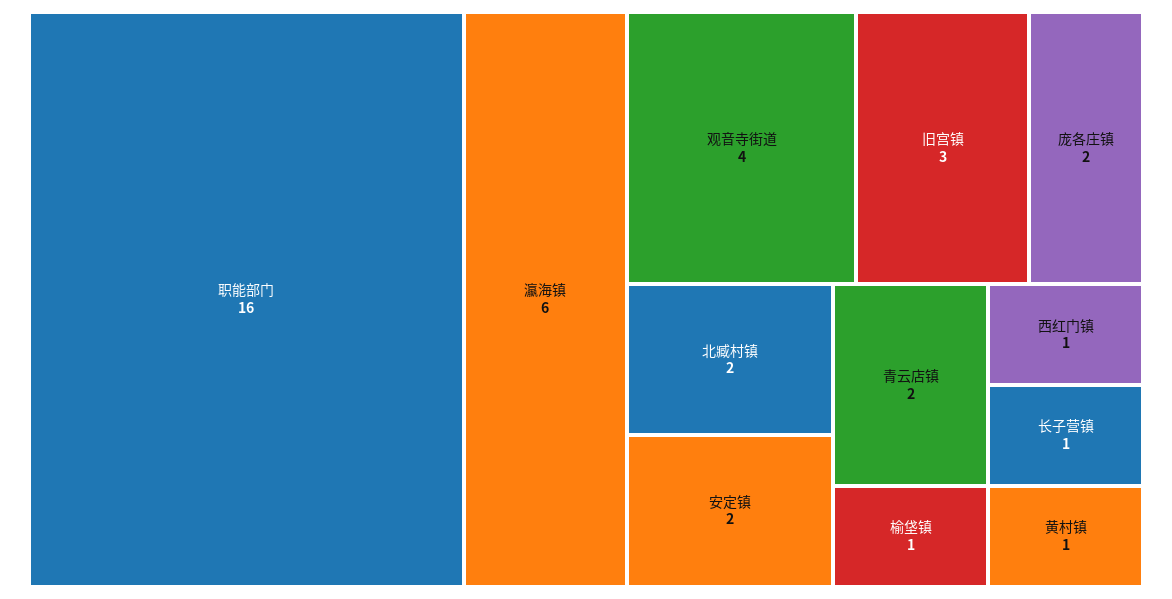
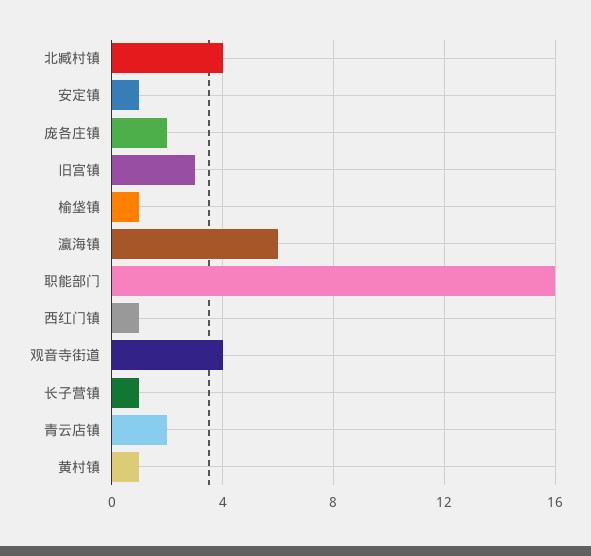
  {
    "职能部门": 16,
    "瀛海镇": 6,
    "观音寺街道": 4,
    "旧宫镇": 3,
    "庞各庄镇": 2,
-   "北臧村镇": 2,
+   "北臧村镇": 4,
-   "安定镇": 2,
+   "安定镇": 1,
    "青云店镇": 2,
    "榆垡镇": 1,
    "西红门镇": 1,
    "长子营镇": 1,
    "黄村镇": 1
  }

